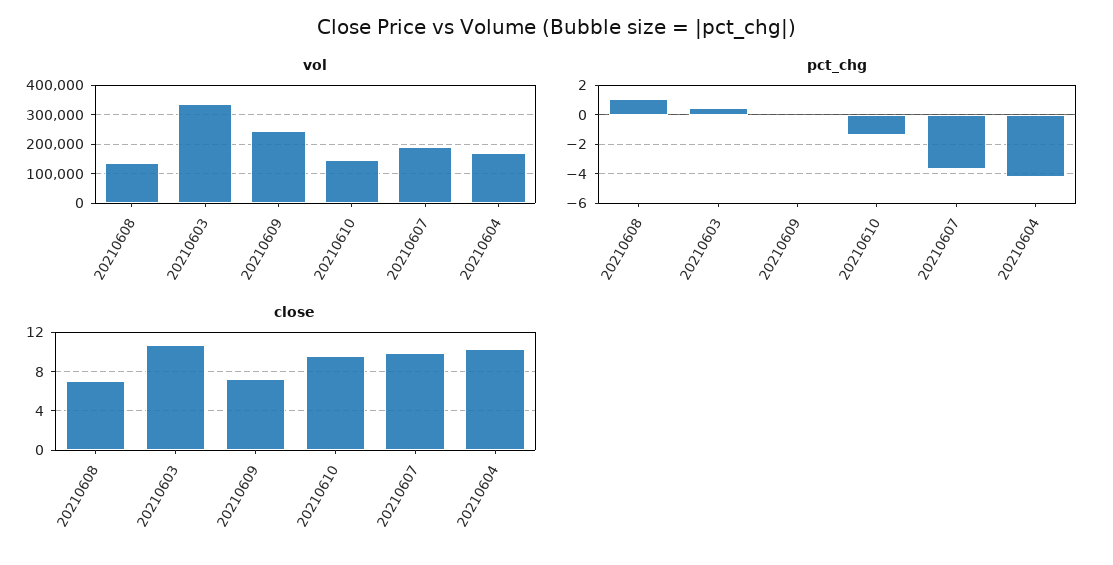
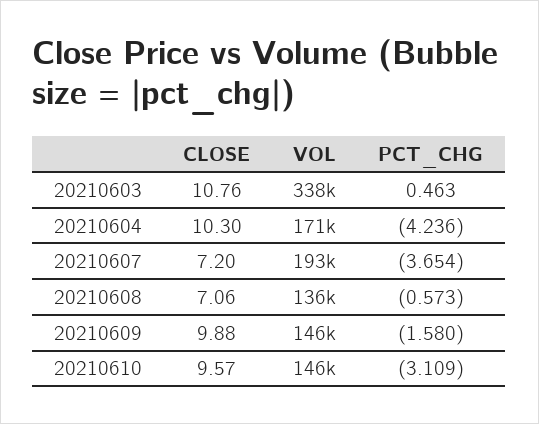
  {
    "vol": {
      "20210608": 136000,
      "20210603": 338000,
-     "20210609": 250000,
+     "20210609": 146000,
      "20210610": 146000,
      "20210607": 193000,
      "20210604": 171000
    },
    "pct_chg": {
-     "20210608": 1,
+     "20210608": -0.573,
      "20210603": 0.463,
-     "20210609": 0,
+     "20210609": -1.58,
-     "20210610": -1.5,
+     "20210610": -3.109,
      "20210607": -3.654,
      "20210604": -4.236
    },
    "close": {
      "20210608": 7.06,
      "20210603": 10.76,
-     "20210609": 7,
+     "20210609": 9.88,
      "20210610": 9.57,
-     "20210607": 10,
+     "20210607": 7.2,
      "20210604": 10.3
    }
  }

